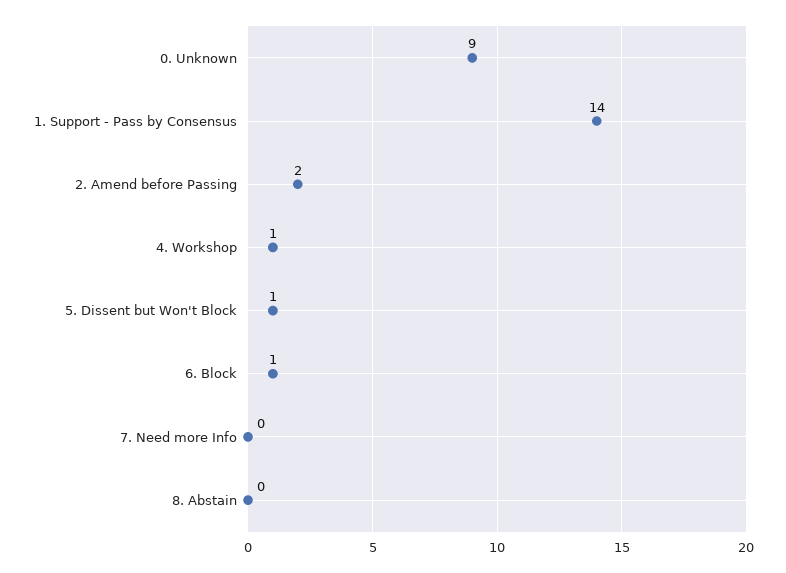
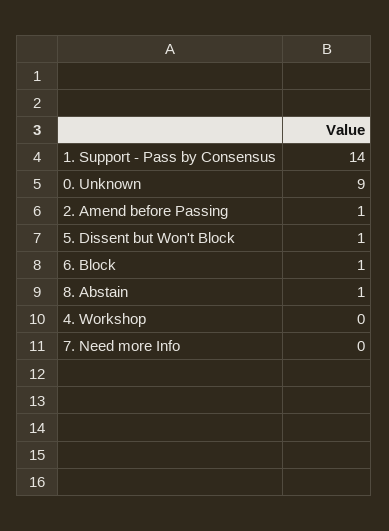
  {
    "0. Unknown": 9,
    "1. Support - Pass by Consensus": 14,
-   "2. Amend before Passing": 2,
+   "2. Amend before Passing": 1,
-   "4. Workshop": 1,
+   "4. Workshop": 0,
    "5. Dissent but Won't Block": 1,
    "6. Block": 1,
    "7. Need more Info": 0,
-   "8. Abstain": 0
+   "8. Abstain": 1
  }

